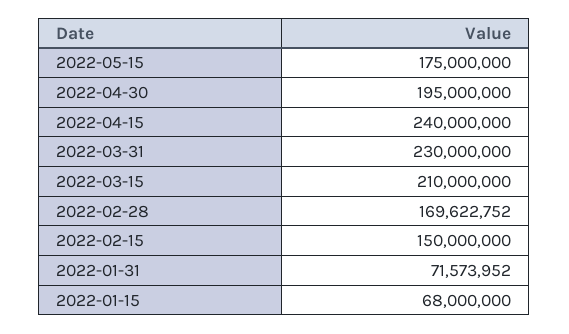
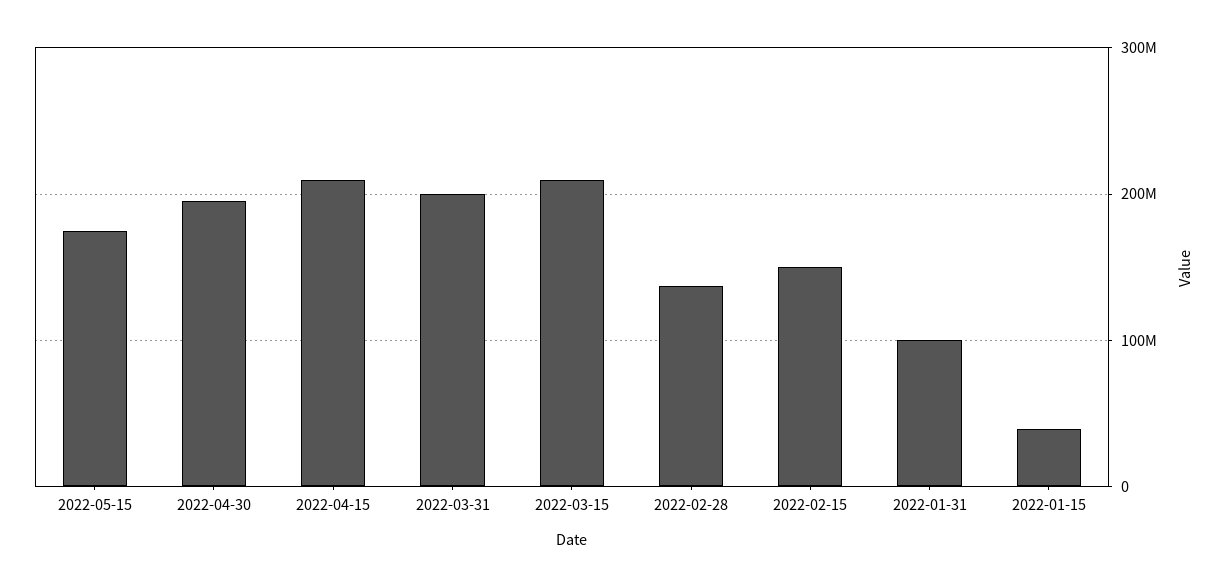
  {
    "2022-05-15": 175000000,
    "2022-04-30": 195000000,
-   "2022-04-15": 240000000,
+   "2022-04-15": 210000000,
-   "2022-03-31": 230000000,
+   "2022-03-31": 200000000,
    "2022-03-15": 210000000,
-   "2022-02-28": 169622752,
+   "2022-02-28": 140000000,
    "2022-02-15": 150000000,
-   "2022-01-31": 71573952,
+   "2022-01-31": 100000000,
-   "2022-01-15": 68000000
+   "2022-01-15": 40000000
  }

